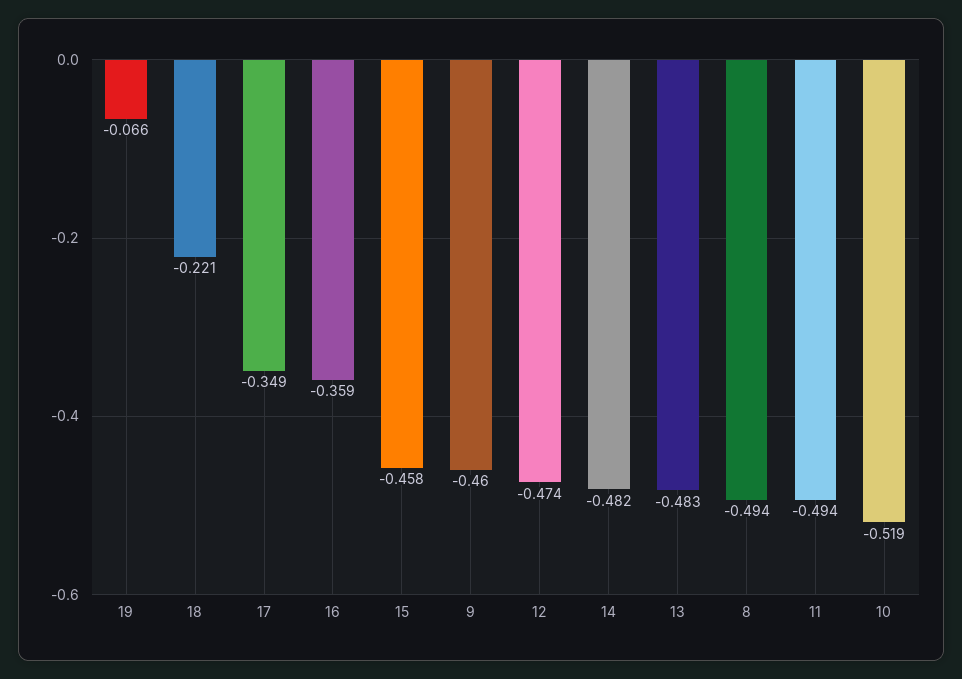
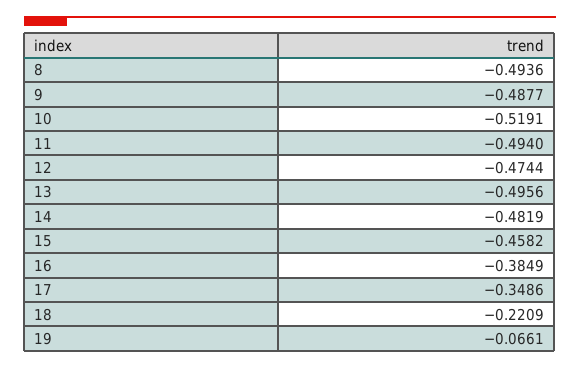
  {
    "19": -0.0661,
    "18": -0.2209,
    "17": -0.3486,
-   "16": -0.359,
+   "16": -0.3849,
    "15": -0.4582,
-   "9": -0.46,
+   "9": -0.4877,
    "12": -0.4744,
    "14": -0.4819,
-   "13": -0.483,
+   "13": -0.4956,
    "8": -0.4936,
    "11": -0.494,
    "10": -0.5191
  }

